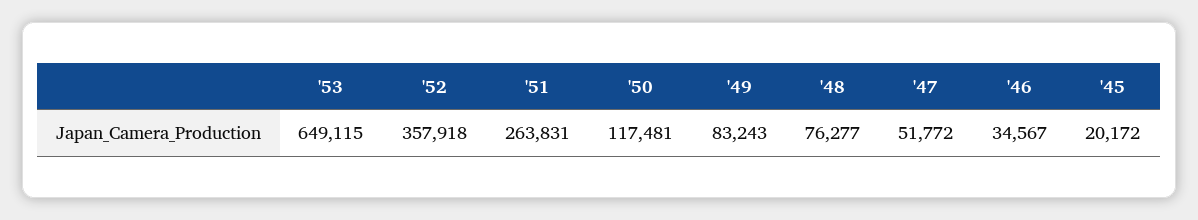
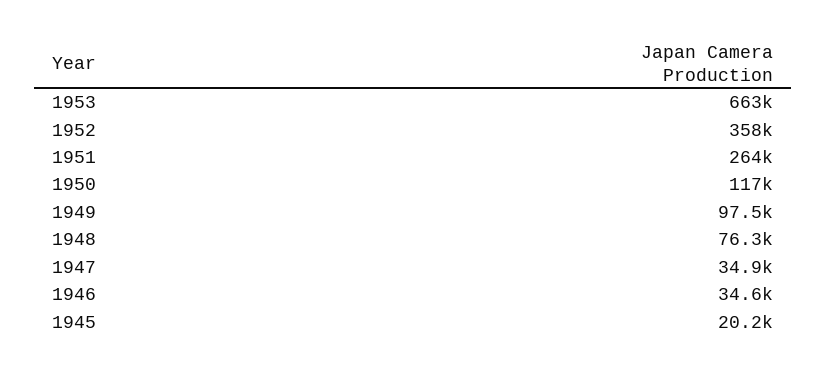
  {
-   "'53": 649115,
+   "'53": 663000,
    "'52": 357918,
    "'51": 263831,
    "'50": 117481,
-   "'49": 83243,
+   "'49": 97500,
    "'48": 76277,
-   "'47": 51772,
+   "'47": 34900,
    "'46": 34567,
    "'45": 20172
  }

